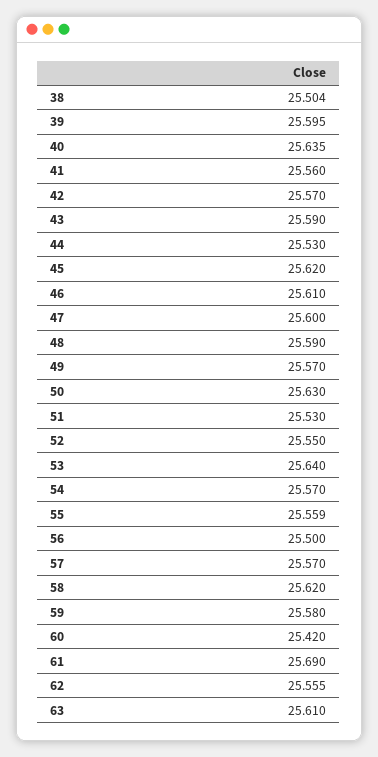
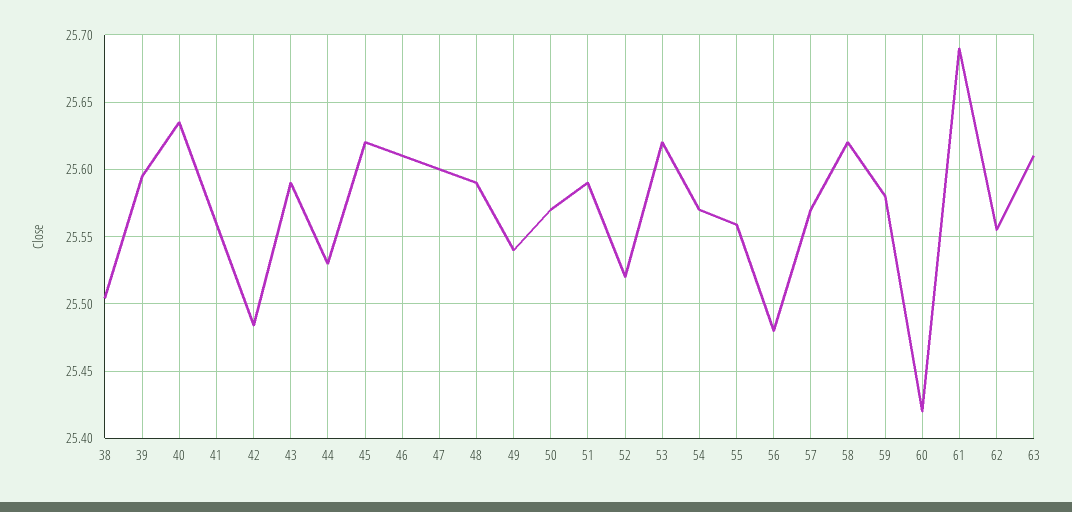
  {
    "38": 25.504,
    "39": 25.595,
    "40": 25.635,
    "41": 25.56,
-   "42": 25.57,
+   "42": 25.485,
    "43": 25.59,
    "44": 25.53,
    "45": 25.62,
    "46": 25.61,
    "47": 25.6,
    "48": 25.59,
-   "49": 25.57,
+   "49": 25.54,
-   "50": 25.63,
+   "50": 25.57,
-   "51": 25.53,
+   "51": 25.59,
-   "52": 25.55,
+   "52": 25.52,
-   "53": 25.64,
+   "53": 25.62,
    "54": 25.57,
    "55": 25.559,
-   "56": 25.5,
+   "56": 25.48,
    "57": 25.57,
    "58": 25.62,
    "59": 25.58,
    "60": 25.42,
    "61": 25.69,
    "62": 25.555,
    "63": 25.61
  }

